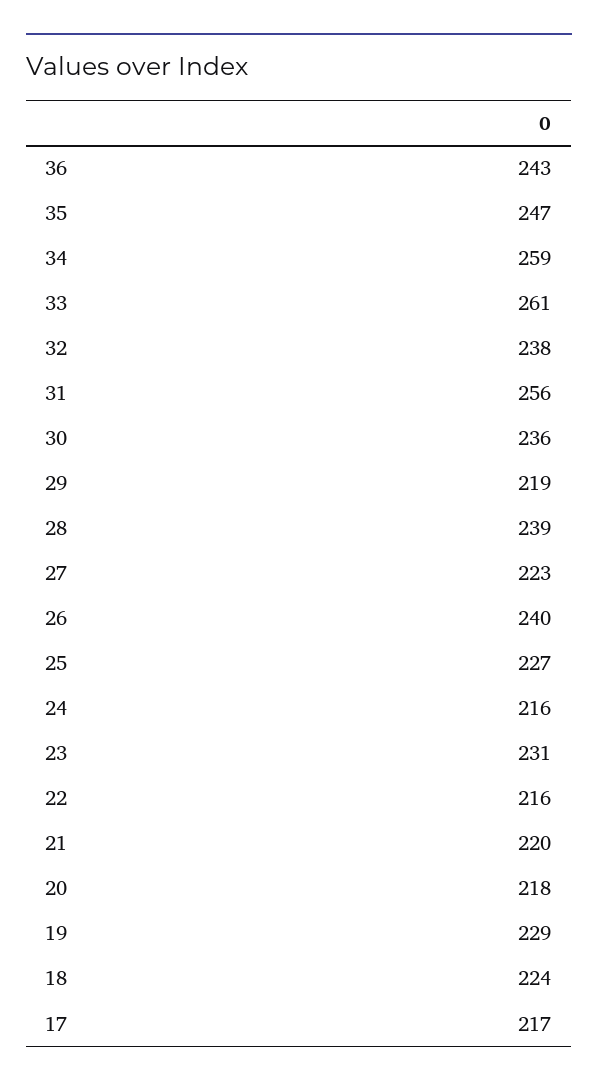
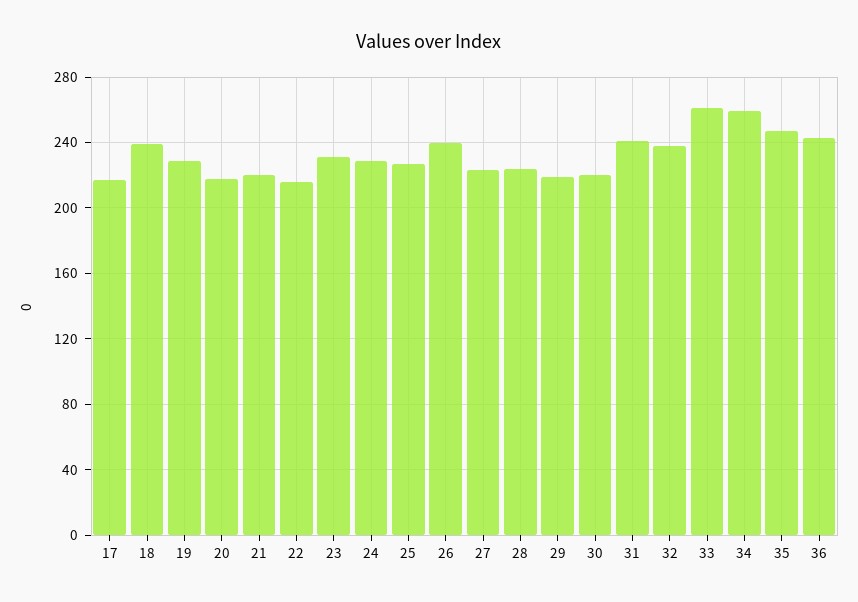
  {
    "36": 243,
    "35": 247,
    "34": 259,
    "33": 261,
    "32": 238,
-   "31": 256,
+   "31": 240,
-   "30": 236,
+   "30": 220,
    "29": 219,
-   "28": 239,
+   "28": 225,
    "27": 223,
    "26": 240,
    "25": 227,
-   "24": 216,
+   "24": 230,
    "23": 231,
    "22": 216,
    "21": 220,
    "20": 218,
    "19": 229,
-   "18": 224,
+   "18": 240,
    "17": 217
  }

